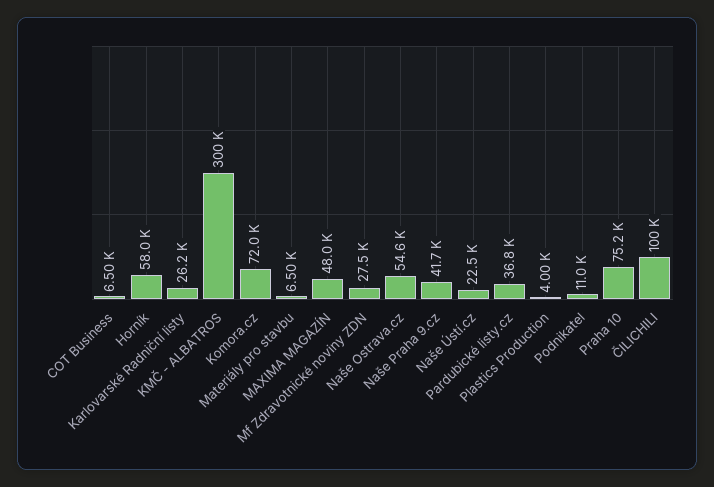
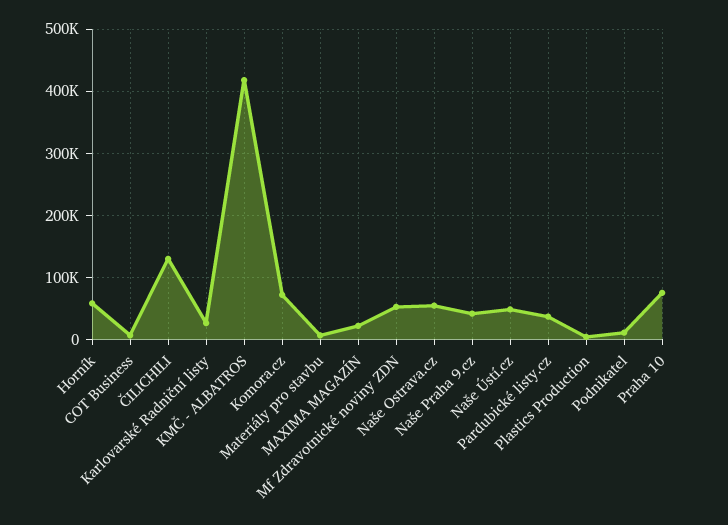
  {
    "COT Business": 6500,
    "Horník": 58000,
    "Karlovarské Radniční listy": 26200,
-   "KMČ - ALBATROS": 300000,
+   "KMČ - ALBATROS": 420000,
    "Komora.cz": 72000,
    "Materiály pro stavbu": 6500,
-   "MAXIMA MAGAZÍN": 48000,
+   "MAXIMA MAGAZÍN": 20000,
-   "Mf Zdravotnické noviny ZDN": 27500,
+   "Mf Zdravotnické noviny ZDN": 50000,
    "Naše Ostrava.cz": 54600,
    "Naše Praha 9.cz": 41700,
-   "Naše Ústí.cz": 22500,
+   "Naše Ústí.cz": 50000,
    "Pardubické listy.cz": 36800,
    "Plastics Production": 4000,
    "Podnikatel": 11000,
    "Praha 10": 75200,
-   "ČILICHILI": 100000
+   "ČILICHILI": 130000
  }

